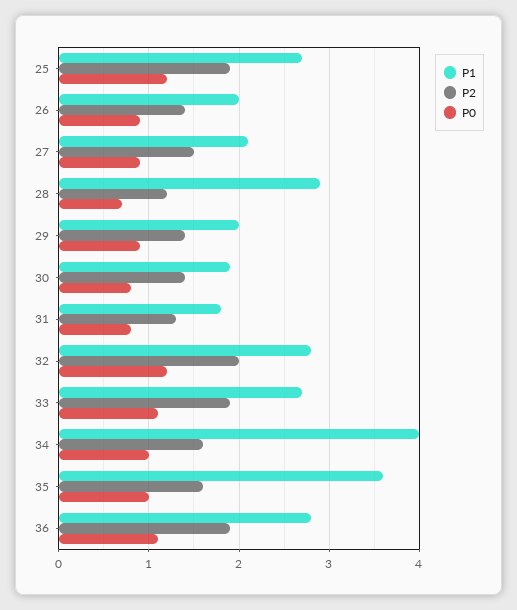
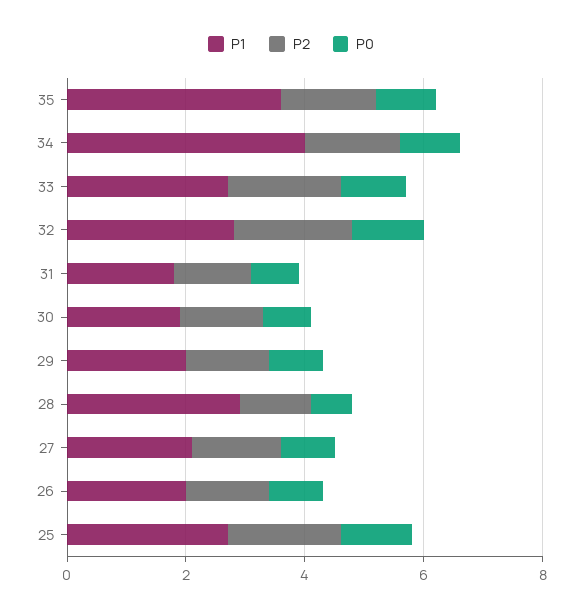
  {
    "P1": {
      "25": 2.7,
      "26": 2,
      "27": 2.1,
      "28": 2.9,
      "29": 2,
      "30": 1.9,
      "31": 1.8,
      "32": 2.8,
      "33": 2.7,
      "34": 4,
-     "35": 3.6,
+     "35": 3.6
-     "36": 2.8
    },
    "P2": {
      "25": 1.9,
      "26": 1.4,
      "27": 1.5,
      "28": 1.2,
      "29": 1.4,
      "30": 1.4,
      "31": 1.3,
      "32": 2,
      "33": 1.9,
      "34": 1.6,
-     "35": 1.6,
+     "35": 1.6
-     "36": 1.9
    },
    "P0": {
      "25": 1.2,
      "26": 0.9,
      "27": 0.9,
      "28": 0.7,
      "29": 0.9,
      "30": 0.8,
      "31": 0.8,
      "32": 1.2,
      "33": 1.1,
      "34": 1,
-     "35": 1,
+     "35": 1
-     "36": 1.1
    }
  }

